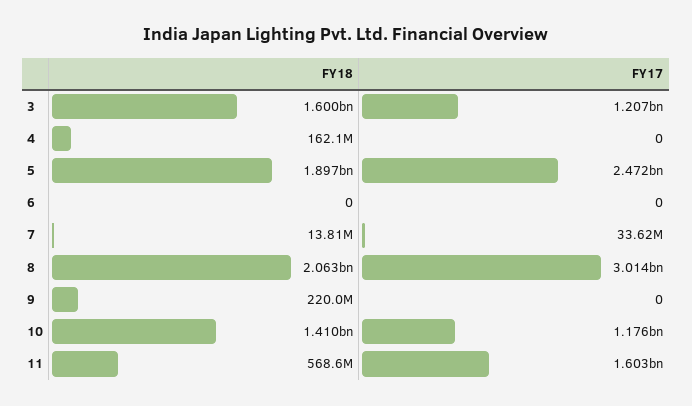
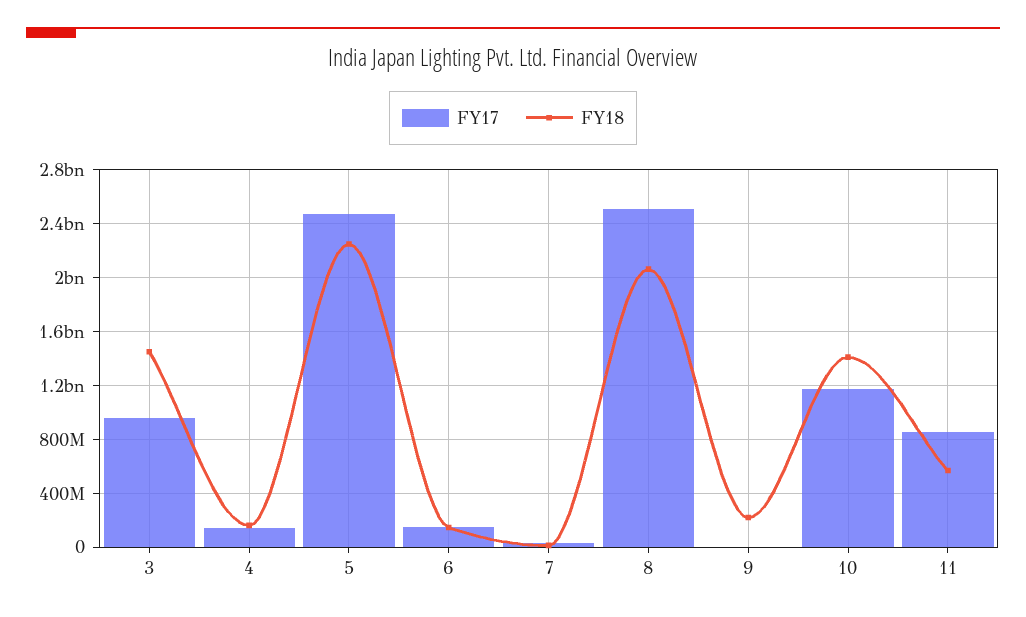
  {
    "FY18": {
-     "3": 1600000000,
+     "3": 1450000000,
      "4": 162100000,
-     "5": 1897000000,
+     "5": 2250000000,
-     "6": 0,
+     "6": 150000000,
      "7": 13810000,
      "8": 2063000000,
      "9": 220000000,
      "10": 1410000000,
      "11": 568600000
    },
    "FY17": {
-     "3": 1207000000,
+     "3": 950000000,
-     "4": 0,
+     "4": 150000000,
      "5": 2472000000,
-     "6": 0,
+     "6": 150000000,
      "7": 33620000,
-     "8": 3014000000,
+     "8": 2500000000,
      "9": 0,
      "10": 1176000000,
-     "11": 1603000000
+     "11": 850000000
    }
  }

